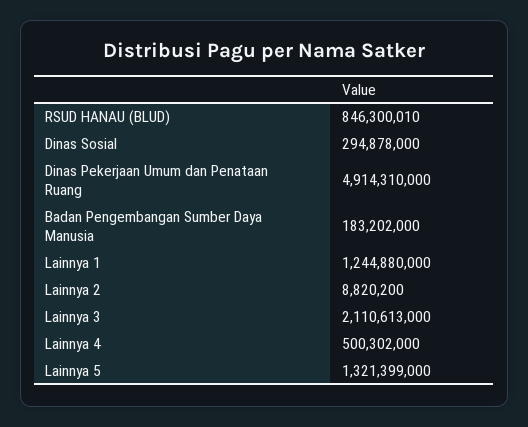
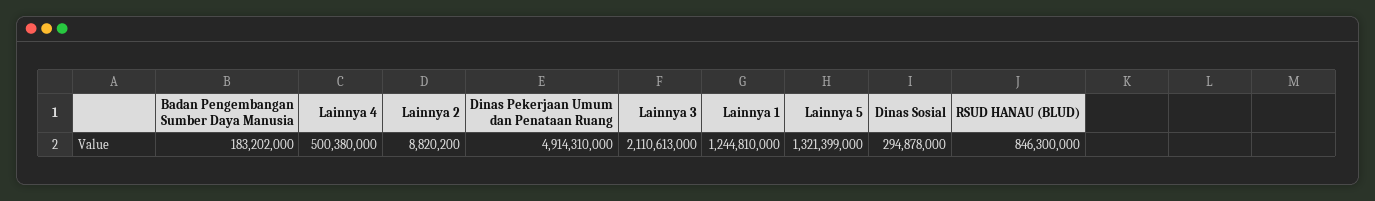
  {
-   "RSUD HANAU (BLUD)": 846300010,
+   "RSUD HANAU (BLUD)": 846300000,
    "Dinas Sosial": 294878000,
    "Dinas Pekerjaan Umum dan Penataan Ruang": 4914310000,
    "Badan Pengembangan Sumber Daya Manusia": 183202000,
-   "Lainnya 1": 1244880000,
+   "Lainnya 1": 1244810000,
    "Lainnya 2": 8820200,
    "Lainnya 3": 2110613000,
-   "Lainnya 4": 500302000,
+   "Lainnya 4": 500380000,
    "Lainnya 5": 1321399000
  }

